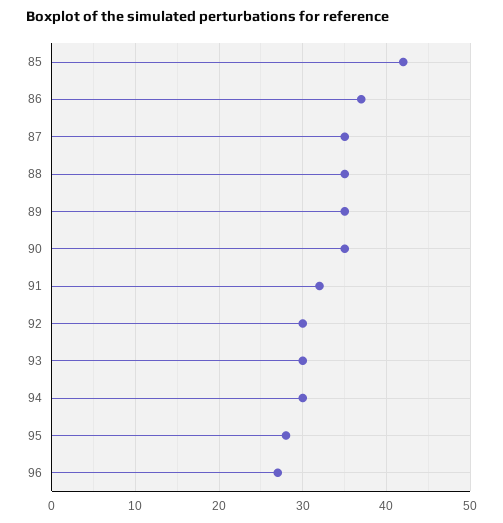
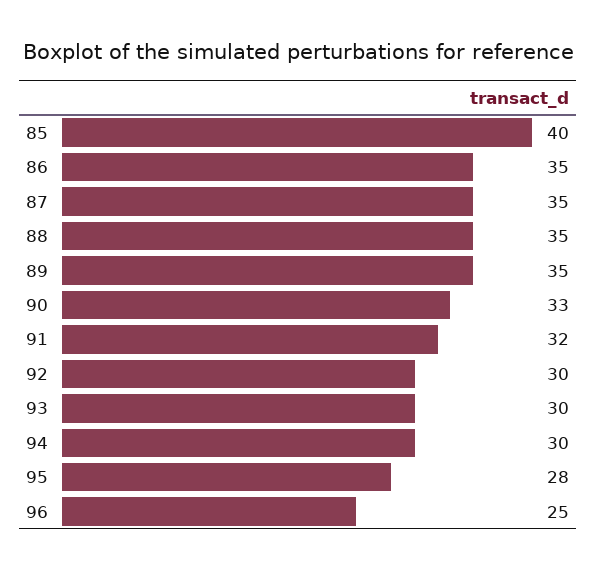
  {
-   "85": 42,
+   "85": 40,
-   "86": 37,
+   "86": 35,
    "87": 35,
    "88": 35,
    "89": 35,
-   "90": 35,
+   "90": 33,
    "91": 32,
    "92": 30,
    "93": 30,
    "94": 30,
    "95": 28,
-   "96": 27
+   "96": 25
  }

